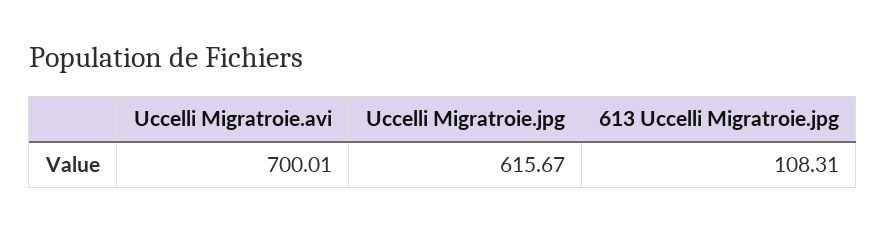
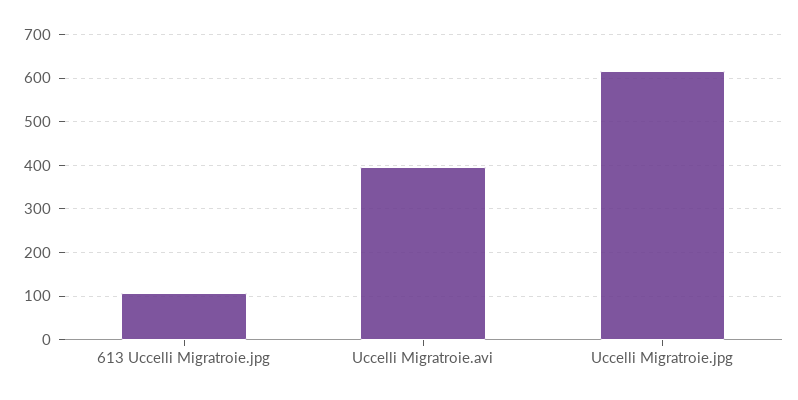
  {
-   "Uccelli Migratroie.avi": 700.01,
+   "Uccelli Migratroie.avi": 400,
    "Uccelli Migratroie.jpg": 615.67,
    "613 Uccelli Migratroie.jpg": 108.31
  }

